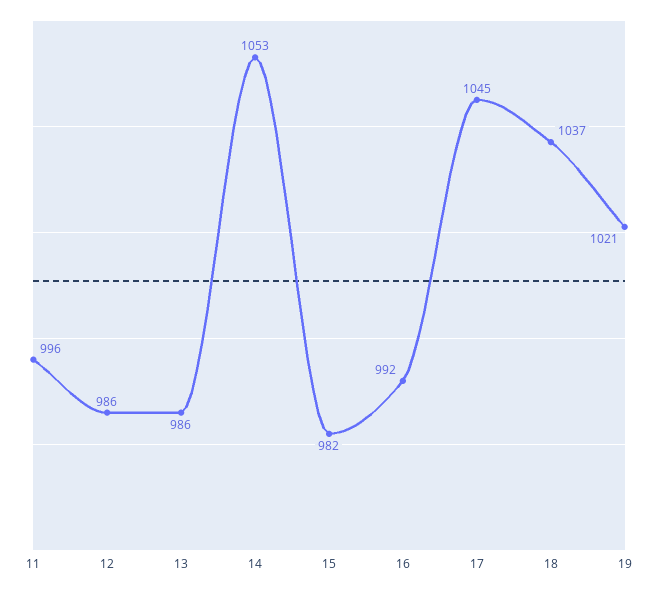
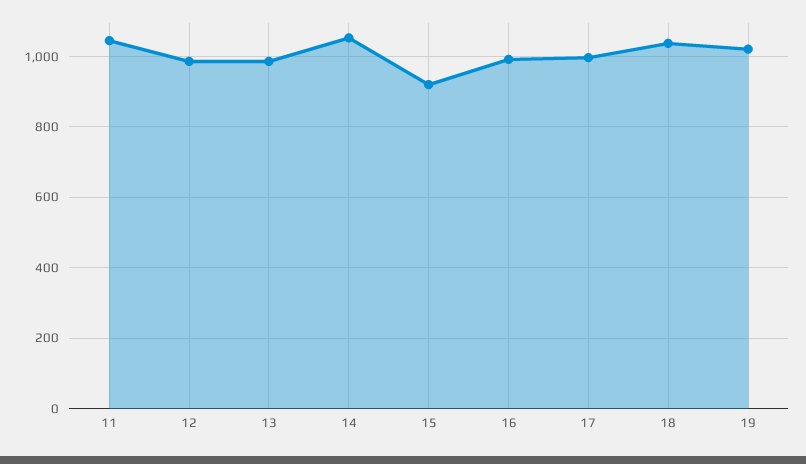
  {
-   "11": 996,
+   "11": 1040,
    "12": 986,
    "13": 986,
    "14": 1053,
-   "15": 982,
+   "15": 920,
    "16": 992,
-   "17": 1045,
+   "17": 1000,
    "18": 1037,
    "19": 1021
  }

